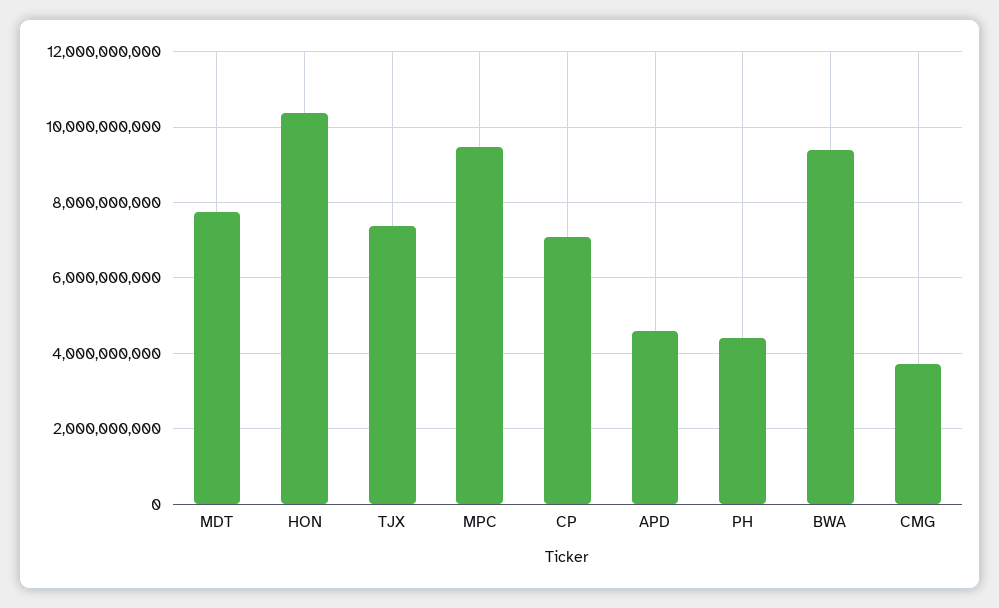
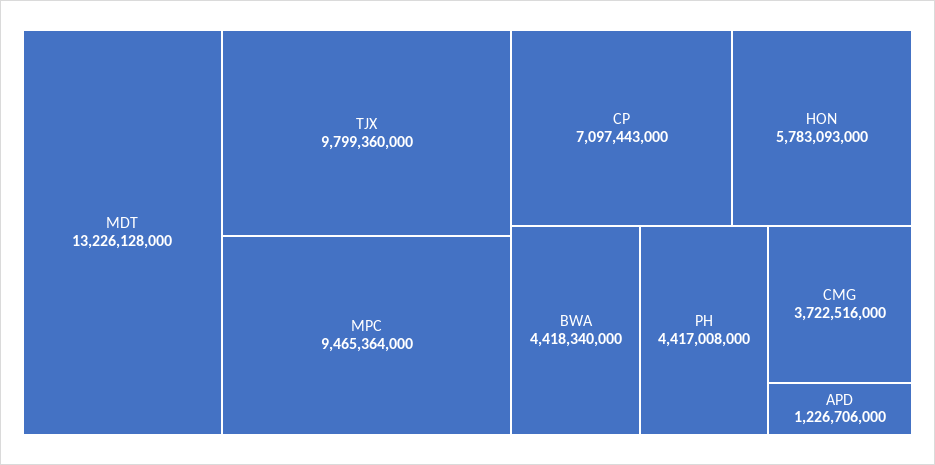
  {
-   "MDT": 7800000000,
+   "MDT": 13226128000,
-   "HON": 10400000000,
+   "HON": 5783093000,
-   "TJX": 7400000000,
+   "TJX": 9799360000,
    "MPC": 9465364000,
    "CP": 7097443000,
-   "APD": 4600000000,
+   "APD": 1226706000,
    "PH": 4417008000,
-   "BWA": 9400000000,
+   "BWA": 4418340000,
    "CMG": 3722516000
  }

